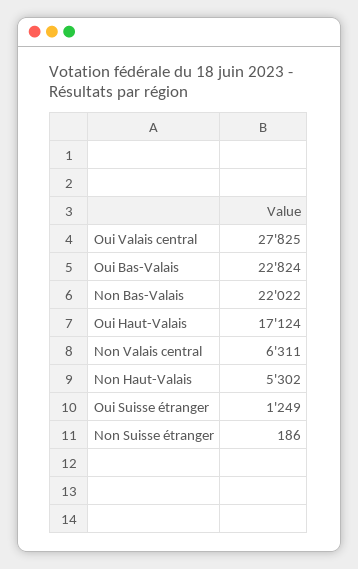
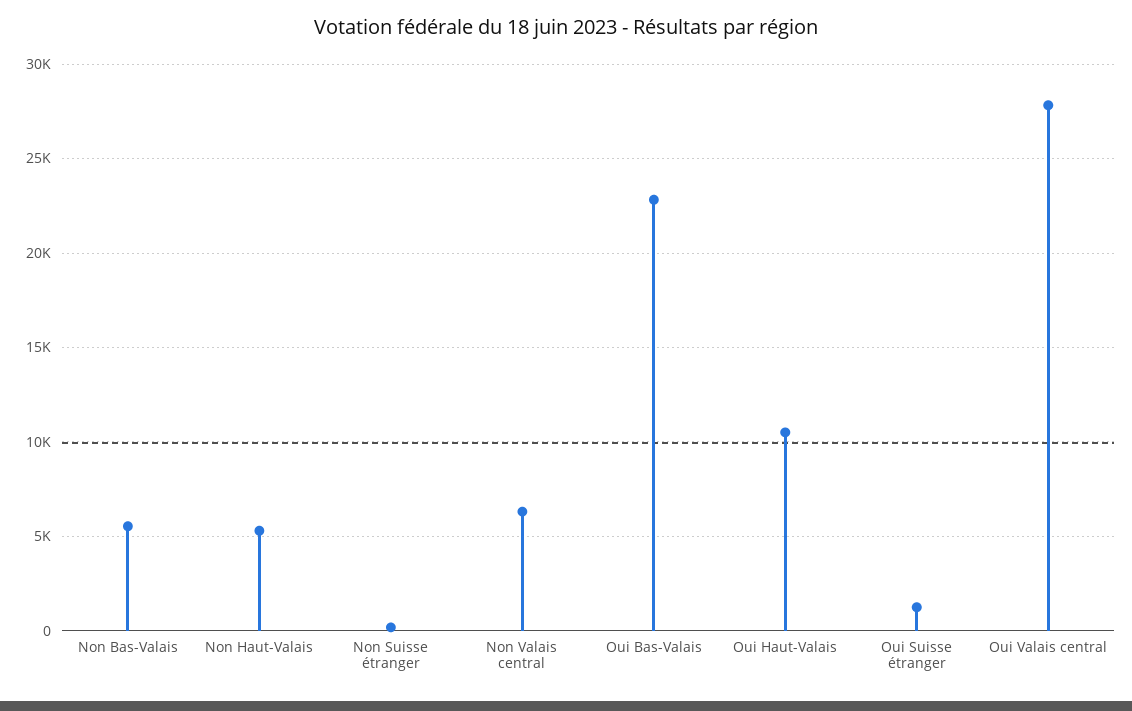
  {
    "Oui Valais central": 27825,
    "Oui Bas-Valais": 22824,
-   "Non Bas-Valais": 22022,
+   "Non Bas-Valais": 5500,
-   "Oui Haut-Valais": 17124,
+   "Oui Haut-Valais": 10500,
    "Non Valais central": 6311,
    "Non Haut-Valais": 5302,
    "Oui Suisse étranger": 1249,
    "Non Suisse étranger": 186
  }

